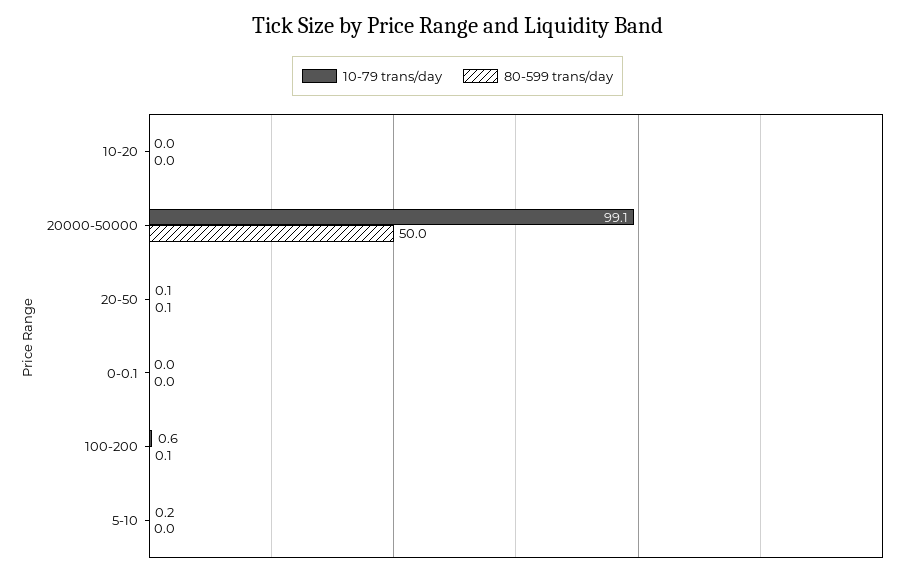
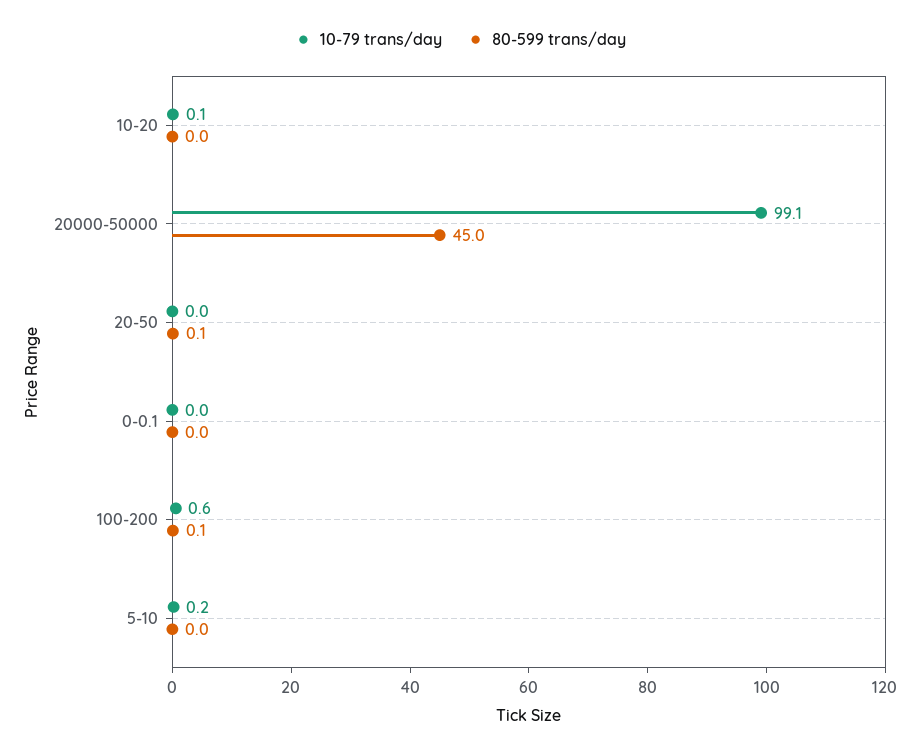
  {
    "10-79 trans/day": {
-     "10-20": 0,
+     "10-20": 0.1,
      "20000-50000": 99.1,
-     "20-50": 0.1,
+     "20-50": 0,
      "0-0.1": 0,
      "100-200": 0.6,
      "5-10": 0.2
    },
    "80-599 trans/day": {
      "10-20": 0,
-     "20000-50000": 50,
+     "20000-50000": 45,
      "20-50": 0.1,
      "0-0.1": 0,
      "100-200": 0.1,
      "5-10": 0
    }
  }

